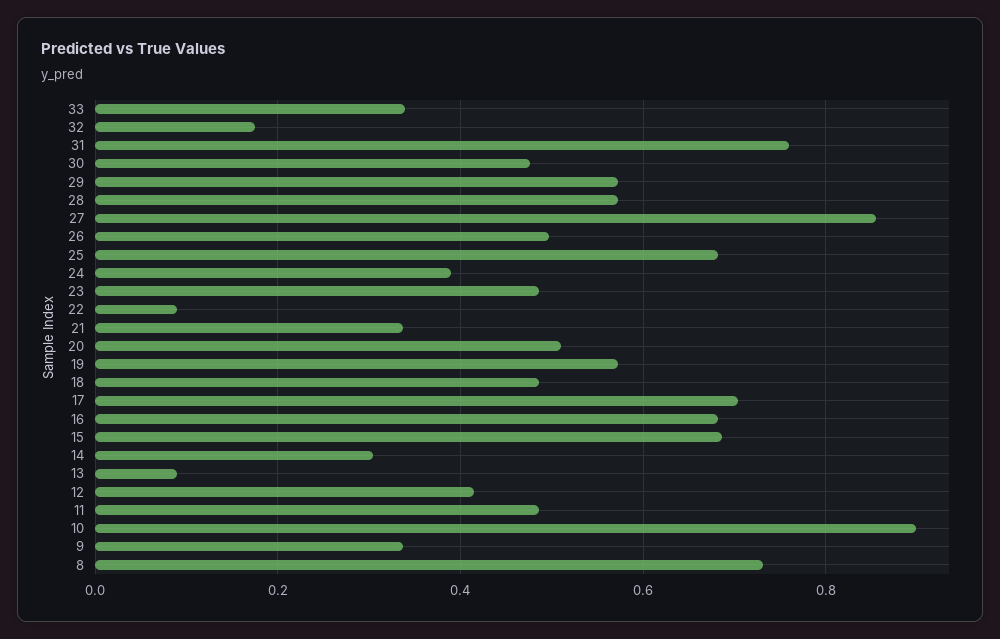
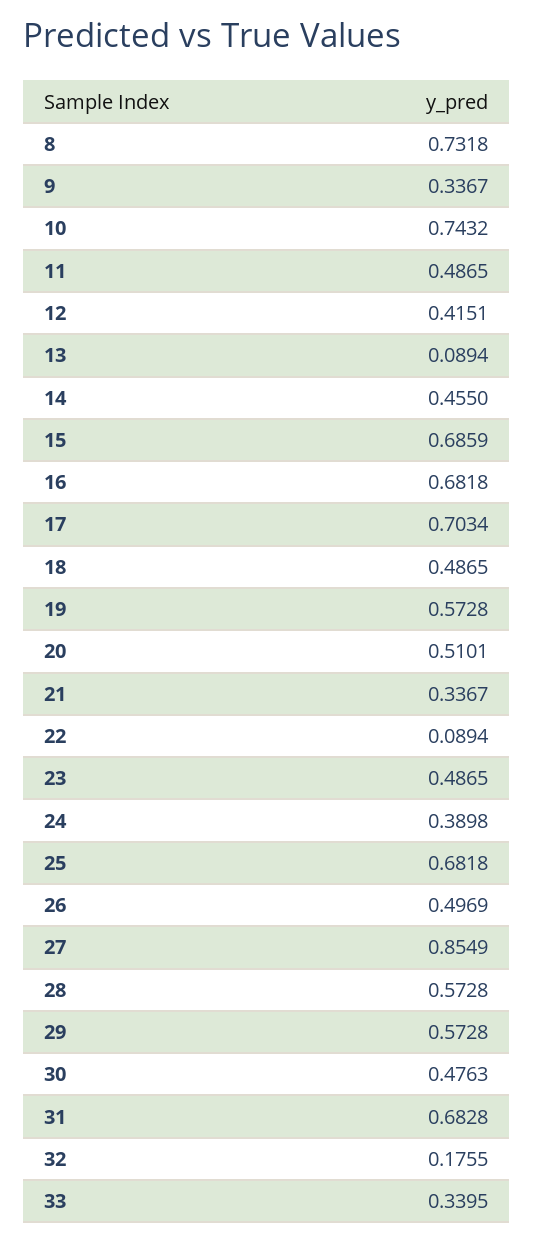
  {
    "33": 0.3395,
    "32": 0.1755,
-   "31": 0.76,
+   "31": 0.6828,
    "30": 0.4763,
    "29": 0.5728,
    "28": 0.5728,
    "27": 0.8549,
    "26": 0.4969,
    "25": 0.6818,
    "24": 0.3898,
    "23": 0.4865,
    "22": 0.0894,
    "21": 0.3367,
    "20": 0.5101,
    "19": 0.5728,
    "18": 0.4865,
    "17": 0.7034,
    "16": 0.6818,
    "15": 0.6859,
-   "14": 0.3,
+   "14": 0.455,
    "13": 0.0894,
    "12": 0.4151,
    "11": 0.4865,
-   "10": 0.9,
+   "10": 0.7432,
    "9": 0.3367,
    "8": 0.7318
  }

